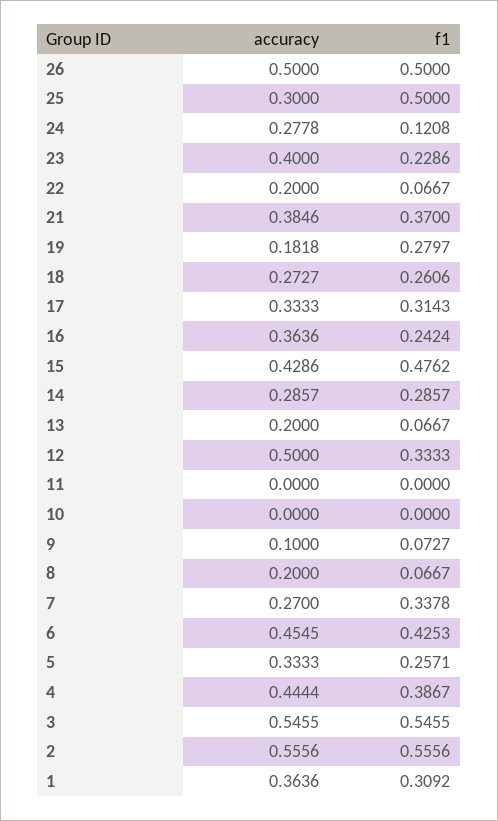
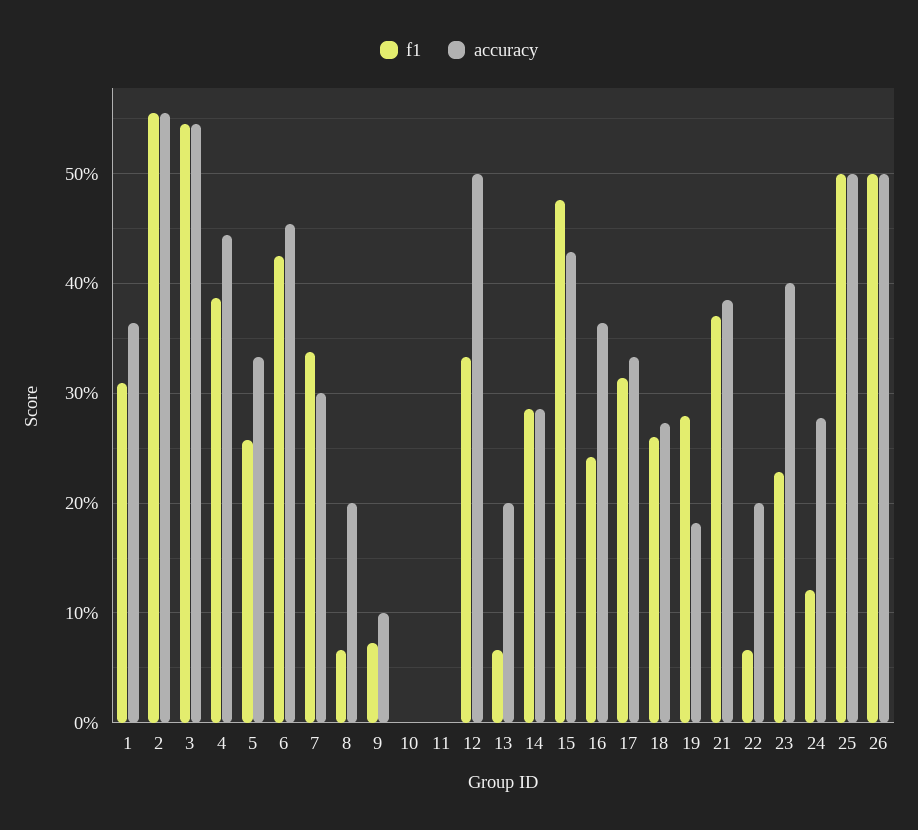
  {
    "accuracy": {
      "26": 0.5,
-     "25": 0.3,
+     "25": 0.5,
      "24": 0.2778,
      "23": 0.4,
      "22": 0.2,
      "21": 0.3846,
      "19": 0.1818,
      "18": 0.2727,
      "17": 0.3333,
      "16": 0.3636,
      "15": 0.4286,
      "14": 0.2857,
      "13": 0.2,
      "12": 0.5,
      "11": 0,
      "10": 0,
      "9": 0.1,
      "8": 0.2,
-     "7": 0.27,
+     "7": 0.3,
      "6": 0.4545,
      "5": 0.3333,
      "4": 0.4444,
      "3": 0.5455,
      "2": 0.5556,
      "1": 0.3636
    },
    "f1": {
      "26": 0.5,
      "25": 0.5,
      "24": 0.1208,
      "23": 0.2286,
      "22": 0.0667,
      "21": 0.37,
      "19": 0.2797,
      "18": 0.2606,
      "17": 0.3143,
      "16": 0.2424,
      "15": 0.4762,
      "14": 0.2857,
      "13": 0.0667,
      "12": 0.3333,
      "11": 0,
      "10": 0,
      "9": 0.0727,
      "8": 0.0667,
      "7": 0.3378,
      "6": 0.4253,
      "5": 0.2571,
      "4": 0.3867,
      "3": 0.5455,
      "2": 0.5556,
      "1": 0.3092
    }
  }

